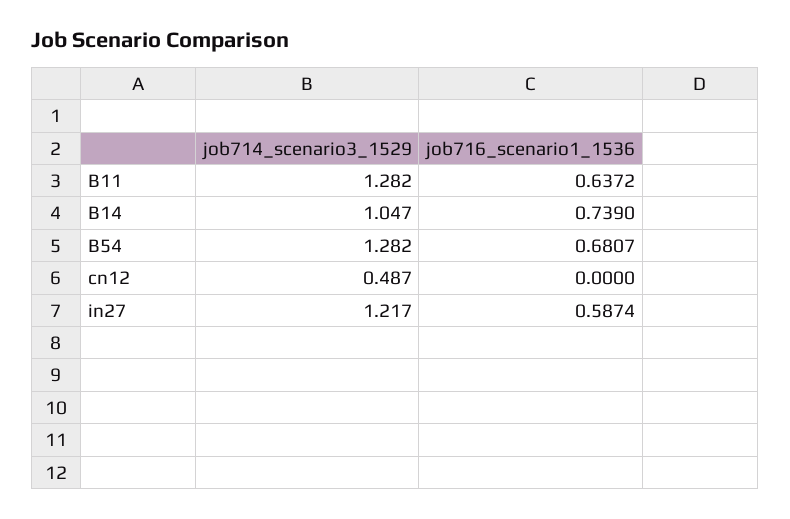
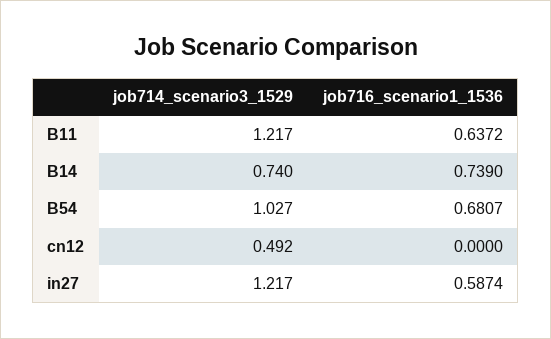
  {
    "job714_scenario3_1529": {
-     "B11": 1.282,
+     "B11": 1.217,
-     "B14": 1.047,
+     "B14": 0.74,
-     "B54": 1.282,
+     "B54": 1.027,
-     "cn12": 0.487,
+     "cn12": 0.492,
      "in27": 1.217
    },
    "job716_scenario1_1536": {
      "B11": 0.6372,
      "B14": 0.739,
      "B54": 0.6807,
      "cn12": 0,
      "in27": 0.5874
    }
  }

